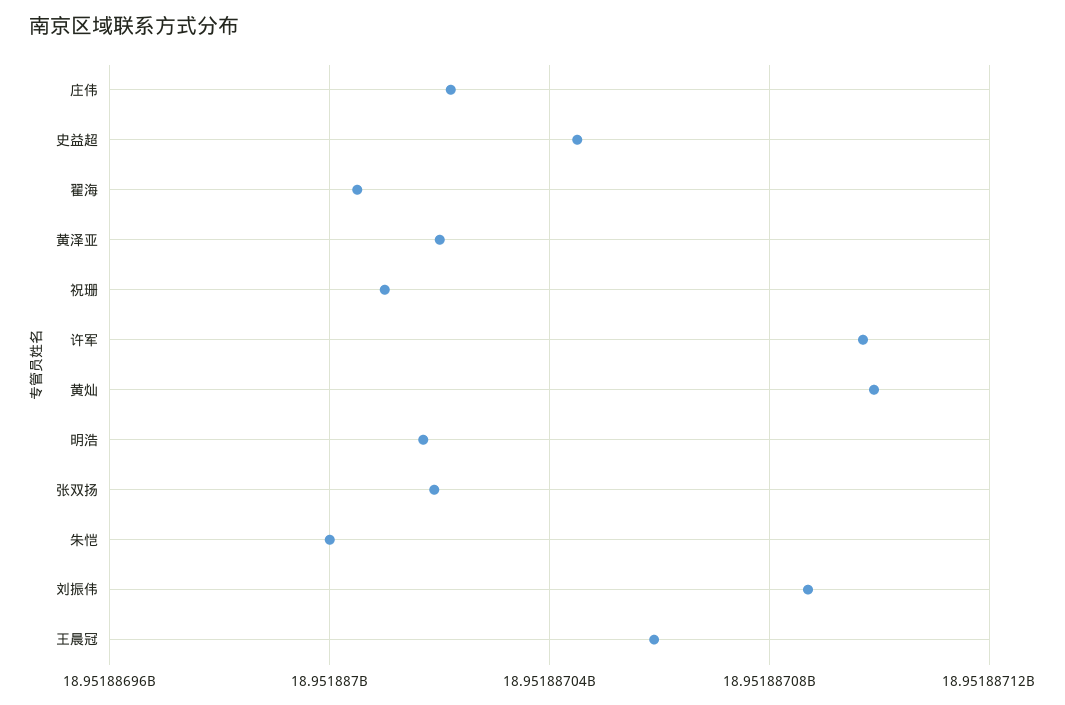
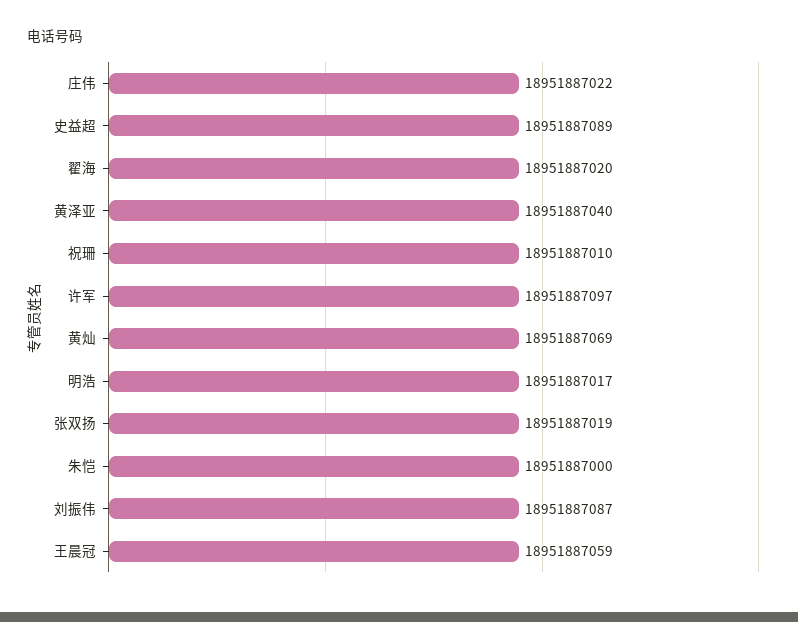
  {
    "庄伟": 18951887022,
-   "史益超": 18951887045,
+   "史益超": 18951887089,
-   "翟海": 18951887005,
+   "翟海": 18951887020,
-   "黄泽亚": 18951887020,
+   "黄泽亚": 18951887040,
    "祝珊": 18951887010,
    "许军": 18951887097,
-   "黄灿": 18951887100,
+   "黄灿": 18951887069,
    "明浩": 18951887017,
    "张双扬": 18951887019,
    "朱恺": 18951887000,
    "刘振伟": 18951887087,
    "王晨冠": 18951887059
  }

